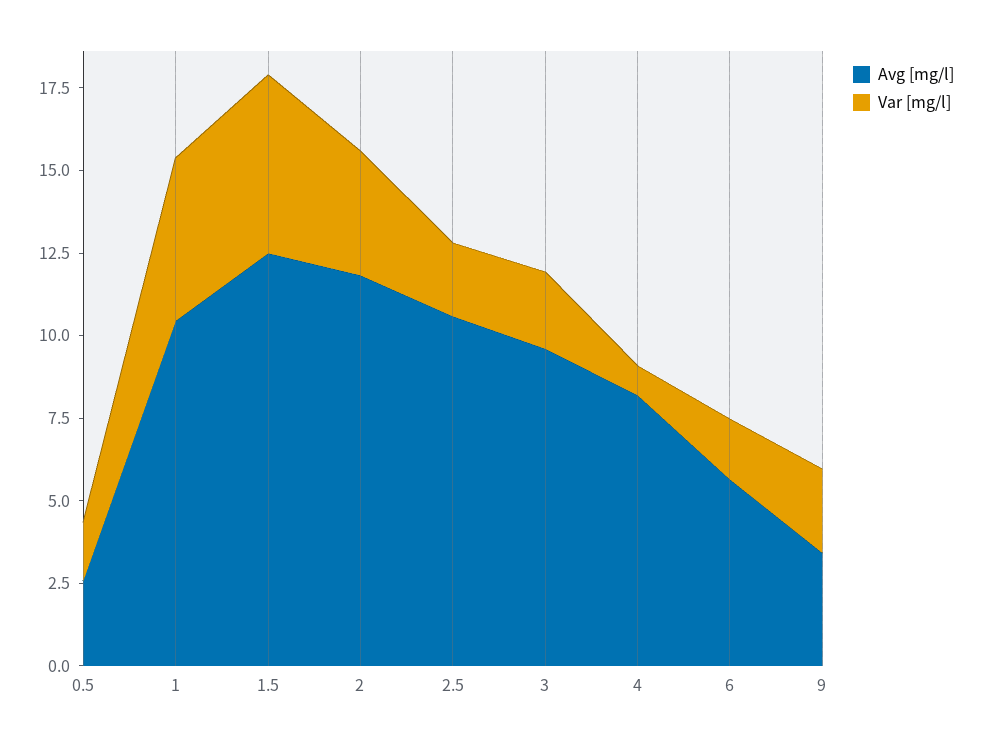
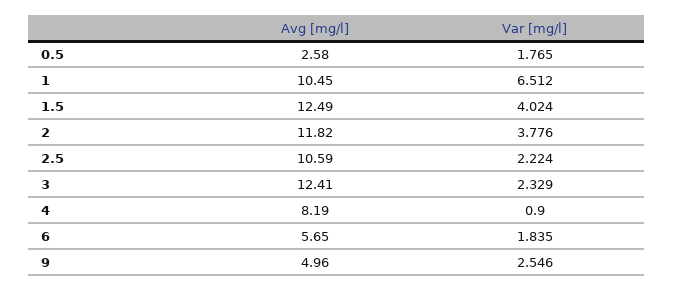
  {
    "Avg [mg/l]": {
      "0.5": 2.58,
      "1": 10.45,
      "1.5": 12.49,
      "2": 11.82,
      "2.5": 10.59,
-     "3": 9.5,
+     "3": 12.41,
      "4": 8.19,
      "6": 5.65,
-     "9": 3.5
+     "9": 4.96
    },
    "Var [mg/l]": {
      "0.5": 1.765,
-     "1": 5,
+     "1": 6.512,
-     "1.5": 5.5,
+     "1.5": 4.024,
      "2": 3.776,
      "2.5": 2.224,
      "3": 2.329,
      "4": 0.9,
      "6": 1.835,
      "9": 2.546
    }
  }

